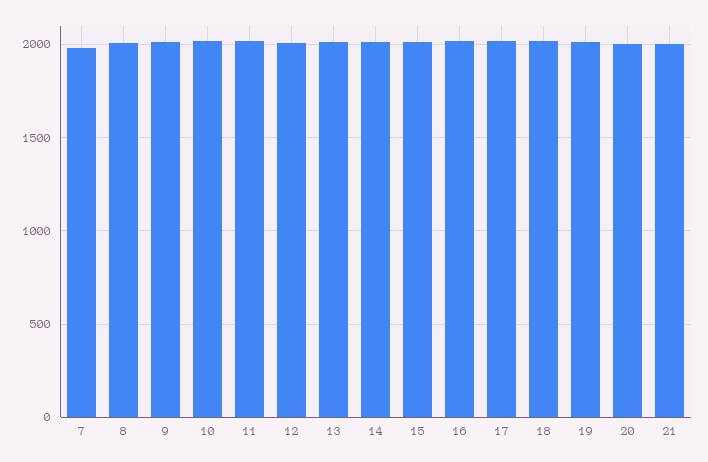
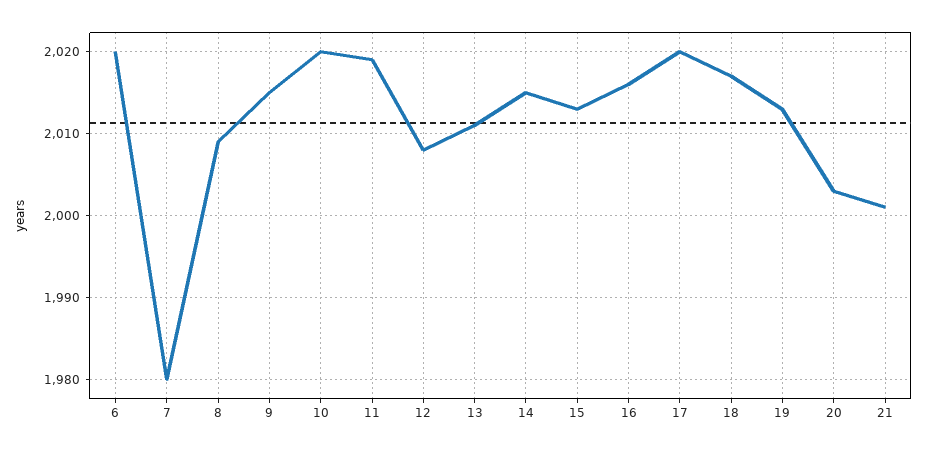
  {
    "7": 1980,
    "8": 2009,
    "9": 2015,
    "10": 2020,
    "11": 2019,
    "12": 2008,
    "13": 2011,
    "14": 2015,
    "15": 2013,
    "16": 2016,
    "17": 2020,
    "18": 2017,
    "19": 2013,
    "20": 2003,
-   "21": 2001
+   "21": 2001,
+   "6": 2020
  }

